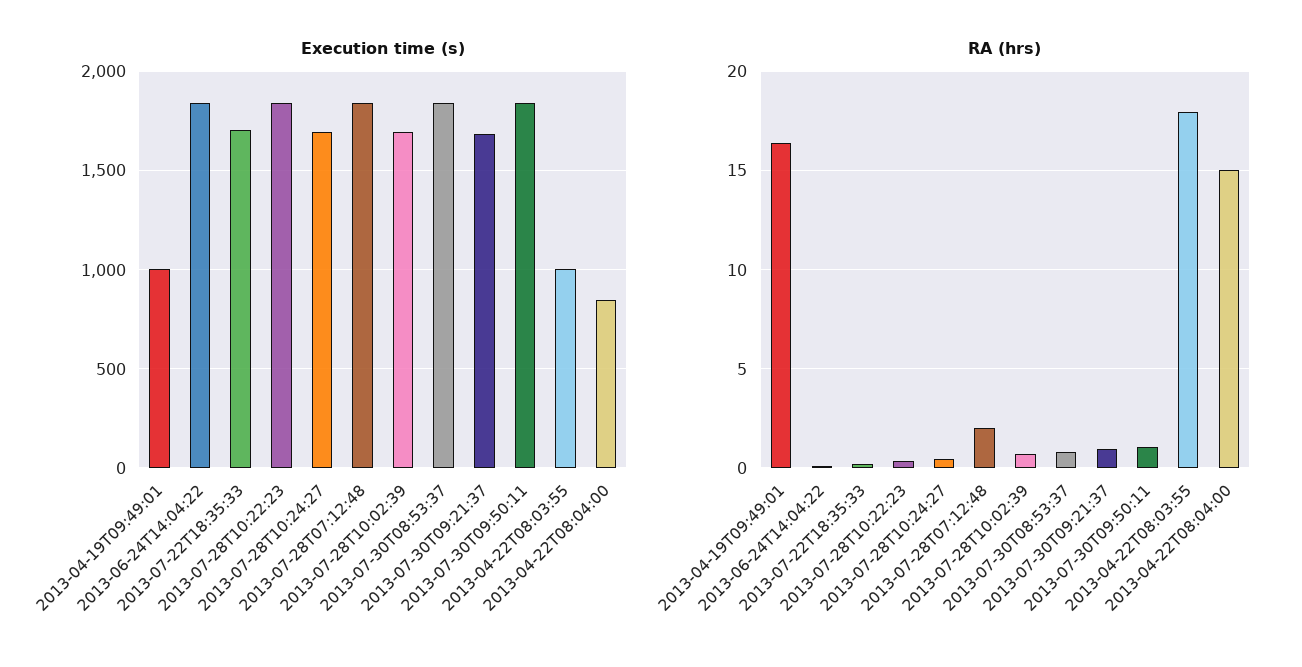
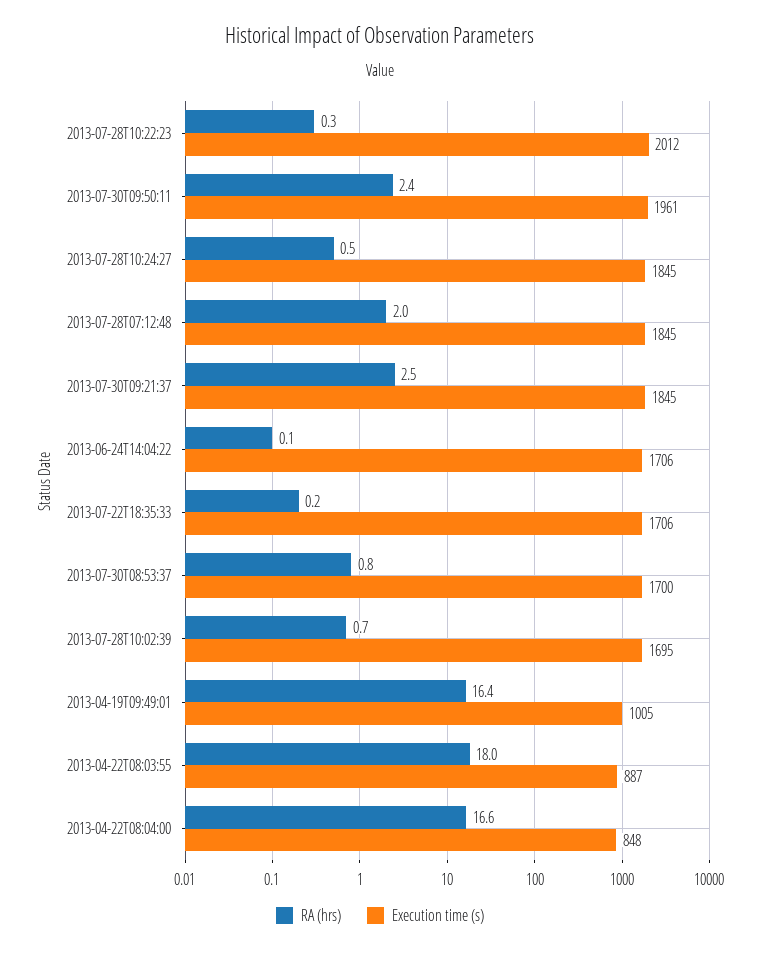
  {
    "Execution time (s)": {
      "2013-04-19T09:49:01": 1005,
-     "2013-06-24T14:04:22": 1850,
+     "2013-06-24T14:04:22": 1706,
      "2013-07-22T18:35:33": 1706,
-     "2013-07-28T10:22:23": 1850,
+     "2013-07-28T10:22:23": 2012,
-     "2013-07-28T10:24:27": 1700,
+     "2013-07-28T10:24:27": 1845,
      "2013-07-28T07:12:48": 1845,
      "2013-07-28T10:02:39": 1695,
-     "2013-07-30T08:53:37": 1850,
+     "2013-07-30T08:53:37": 1700,
-     "2013-07-30T09:21:37": 1700,
+     "2013-07-30T09:21:37": 1845,
-     "2013-07-30T09:50:11": 1850,
+     "2013-07-30T09:50:11": 1961,
-     "2013-04-22T08:03:55": 1000,
+     "2013-04-22T08:03:55": 887,
      "2013-04-22T08:04:00": 848
    },
    "RA (hrs)": {
      "2013-04-19T09:49:01": 16.4,
      "2013-06-24T14:04:22": 0.1,
      "2013-07-22T18:35:33": 0.2,
      "2013-07-28T10:22:23": 0.3,
      "2013-07-28T10:24:27": 0.5,
      "2013-07-28T07:12:48": 2,
      "2013-07-28T10:02:39": 0.7,
      "2013-07-30T08:53:37": 0.8,
-     "2013-07-30T09:21:37": 1,
+     "2013-07-30T09:21:37": 2.5,
-     "2013-07-30T09:50:11": 1,
+     "2013-07-30T09:50:11": 2.4,
      "2013-04-22T08:03:55": 18,
-     "2013-04-22T08:04:00": 15
+     "2013-04-22T08:04:00": 16.6
    }
  }

